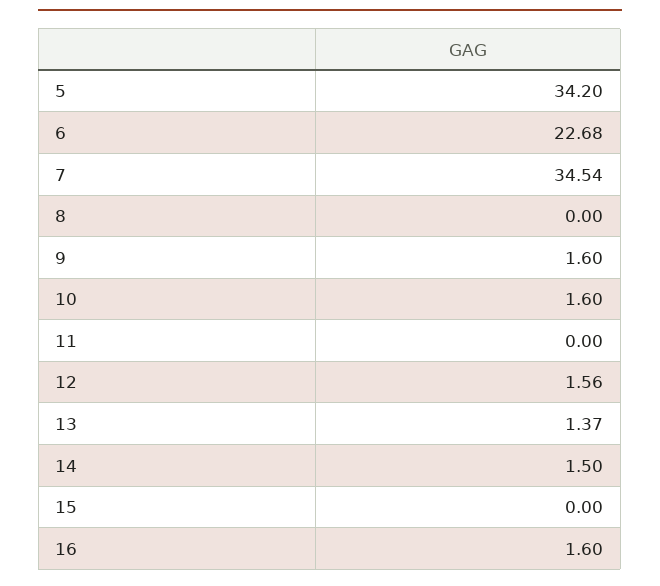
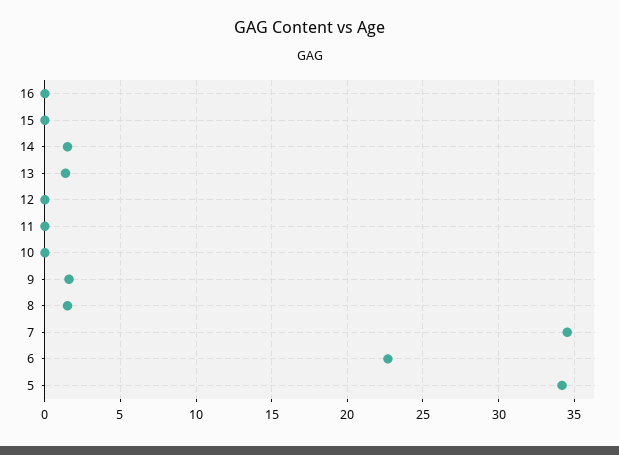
  {
    "5": 34.2,
    "6": 22.68,
    "7": 34.54,
-   "8": 0,
+   "8": 1.5,
    "9": 1.6,
-   "10": 1.6,
+   "10": 0,
    "11": 0,
-   "12": 1.56,
+   "12": 0,
    "13": 1.37,
    "14": 1.5,
    "15": 0,
-   "16": 1.6
+   "16": 0
  }

